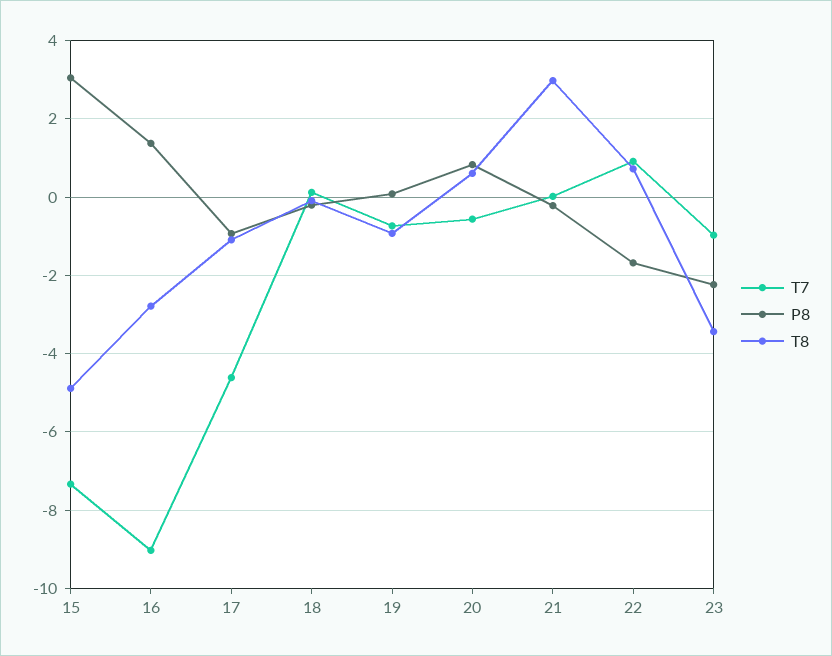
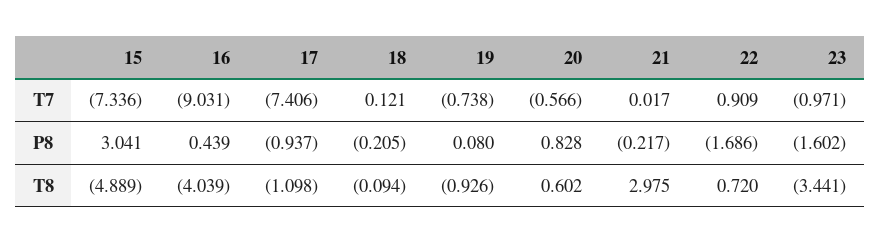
  {
    "T7": {
      "15": -7.336,
      "16": -9.031,
-     "17": -4.6,
+     "17": -7.406,
      "18": 0.121,
      "19": -0.738,
      "20": -0.566,
      "21": 0.017,
      "22": 0.909,
      "23": -0.971
    },
    "P8": {
      "15": 3.041,
-     "16": 1.4,
+     "16": 0.439,
      "17": -0.937,
      "18": -0.205,
      "19": 0.08,
      "20": 0.828,
      "21": -0.217,
      "22": -1.686,
-     "23": -2.2
+     "23": -1.602
    },
    "T8": {
      "15": -4.889,
-     "16": -2.8,
+     "16": -4.039,
      "17": -1.098,
      "18": -0.094,
      "19": -0.926,
      "20": 0.602,
      "21": 2.975,
      "22": 0.72,
      "23": -3.441
    }
  }

